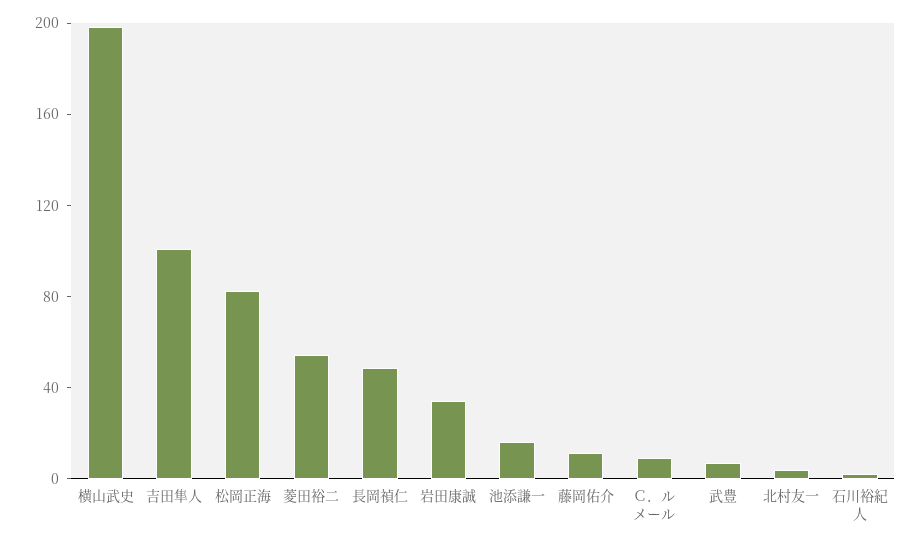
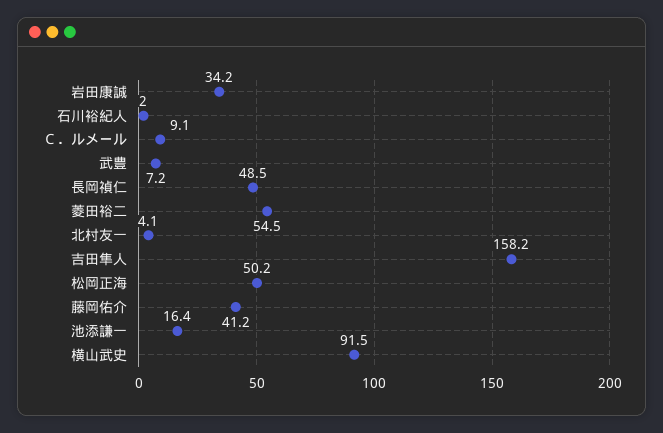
  {
-   "横山武史": 200,
+   "横山武史": 91.5,
-   "吉田隼人": 100,
+   "吉田隼人": 158.2,
-   "松岡正海": 80,
+   "松岡正海": 50.2,
    "菱田裕二": 54.5,
    "長岡禎仁": 48.5,
    "岩田康誠": 34.2,
    "池添謙一": 16.4,
-   "藤岡佑介": 10,
+   "藤岡佑介": 41.2,
    "Ｃ．ルメール": 9.1,
    "武豊": 7.2,
    "北村友一": 4.1,
    "石川裕紀人": 2
  }

